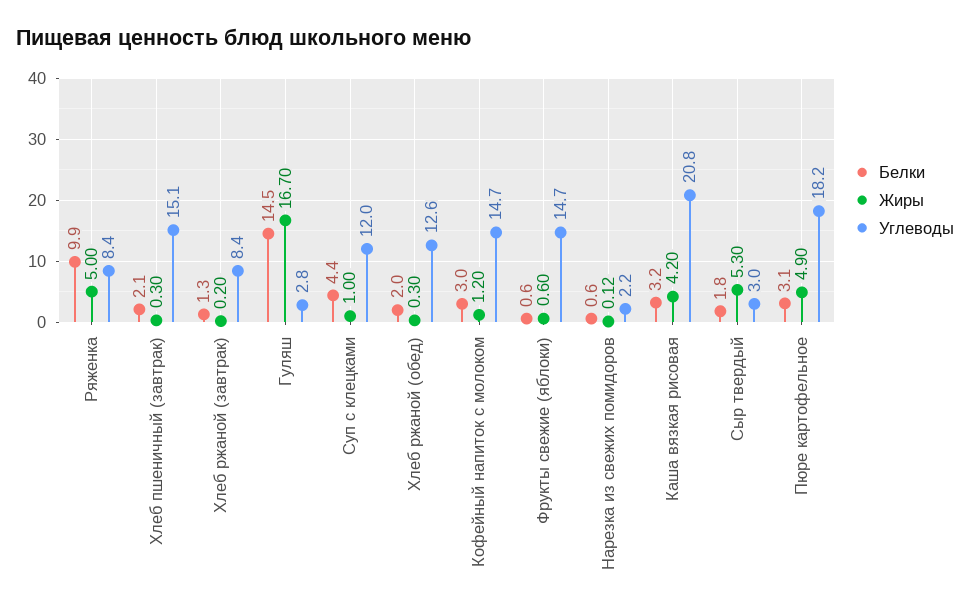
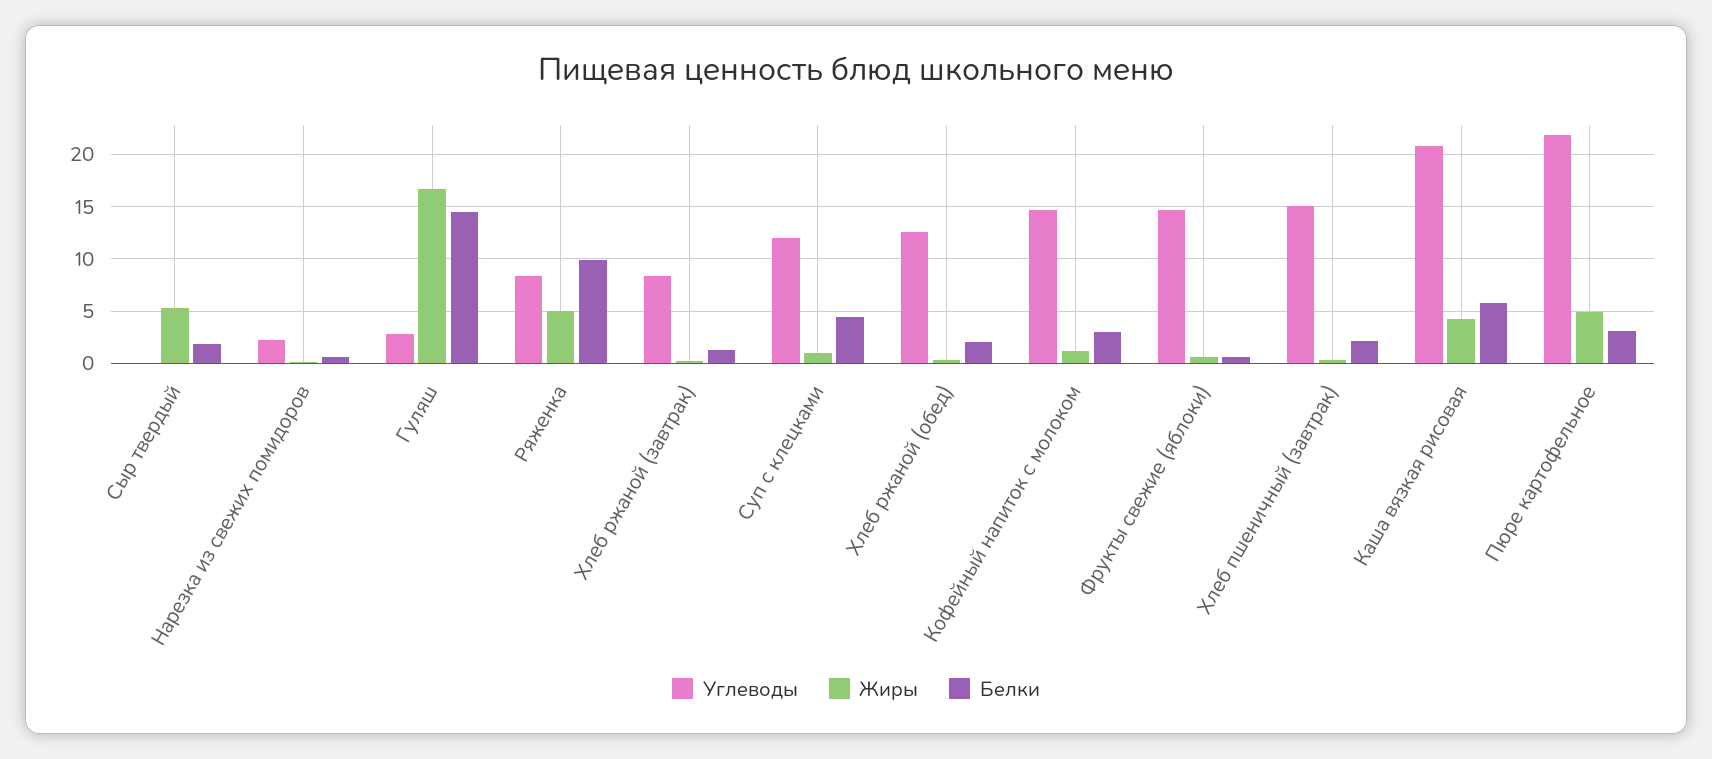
  {
    "Белки": {
      "Ряженка": 9.9,
      "Хлеб пшеничный (завтрак)": 2.1,
      "Хлеб ржаной (завтрак)": 1.3,
      "Гуляш": 14.5,
      "Суп с клецками": 4.4,
      "Хлеб ржаной (обед)": 2,
      "Кофейный напиток с молоком": 3,
      "Фрукты свежие (яблоки)": 0.6,
      "Нарезка из свежих помидоров": 0.6,
-     "Каша вязкая рисовая": 3.2,
+     "Каша вязкая рисовая": 6,
      "Сыр твердый": 1.8,
      "Пюре картофельное": 3.1
    },
    "Жиры": {
      "Ряженка": 5,
      "Хлеб пшеничный (завтрак)": 0.3,
      "Хлеб ржаной (завтрак)": 0.2,
      "Гуляш": 16.7,
      "Суп с клецками": 1,
      "Хлеб ржаной (обед)": 0.3,
      "Кофейный напиток с молоком": 1.2,
      "Фрукты свежие (яблоки)": 0.6,
      "Нарезка из свежих помидоров": 0.12,
      "Каша вязкая рисовая": 4.2,
      "Сыр твердый": 5.3,
      "Пюре картофельное": 4.9
    },
    "Углеводы": {
      "Ряженка": 8.4,
      "Хлеб пшеничный (завтрак)": 15.1,
      "Хлеб ржаной (завтрак)": 8.4,
      "Гуляш": 2.8,
      "Суп с клецками": 12,
      "Хлеб ржаной (обед)": 12.6,
      "Кофейный напиток с молоком": 14.7,
      "Фрукты свежие (яблоки)": 14.7,
      "Нарезка из свежих помидоров": 2.2,
      "Каша вязкая рисовая": 20.8,
-     "Сыр твердый": 3,
+     "Сыр твердый": 0,
-     "Пюре картофельное": 18.2
+     "Пюре картофельное": 22
    }
  }

